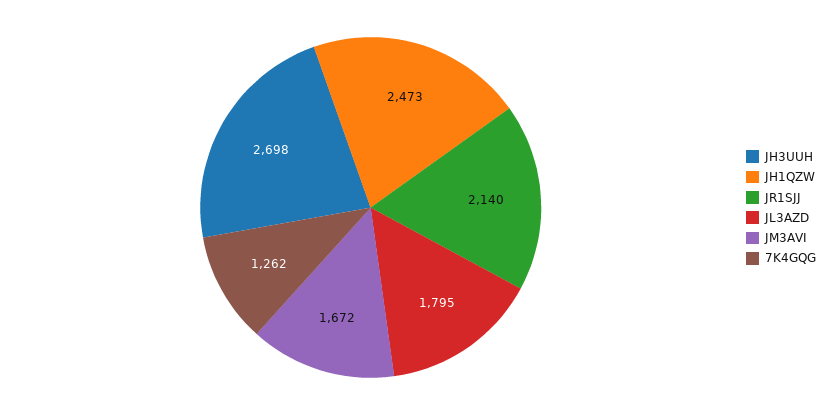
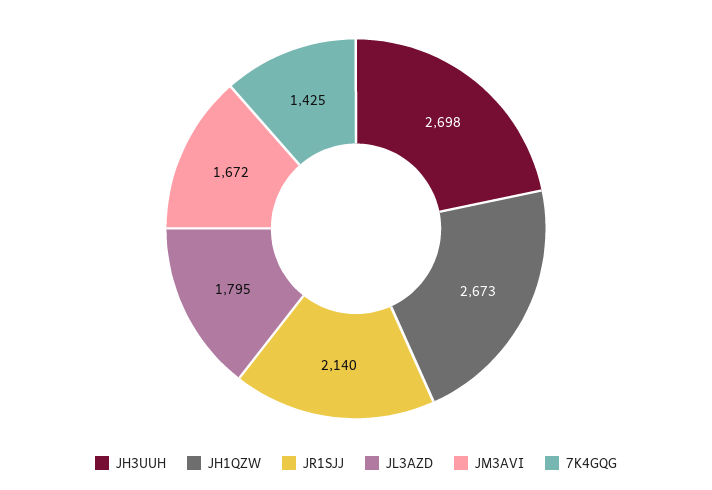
  {
    "JH3UUH": 2698,
-   "JH1QZW": 2473,
+   "JH1QZW": 2673,
    "JR1SJJ": 2140,
    "JL3AZD": 1795,
    "JM3AVI": 1672,
-   "7K4GQG": 1262
+   "7K4GQG": 1425
  }

